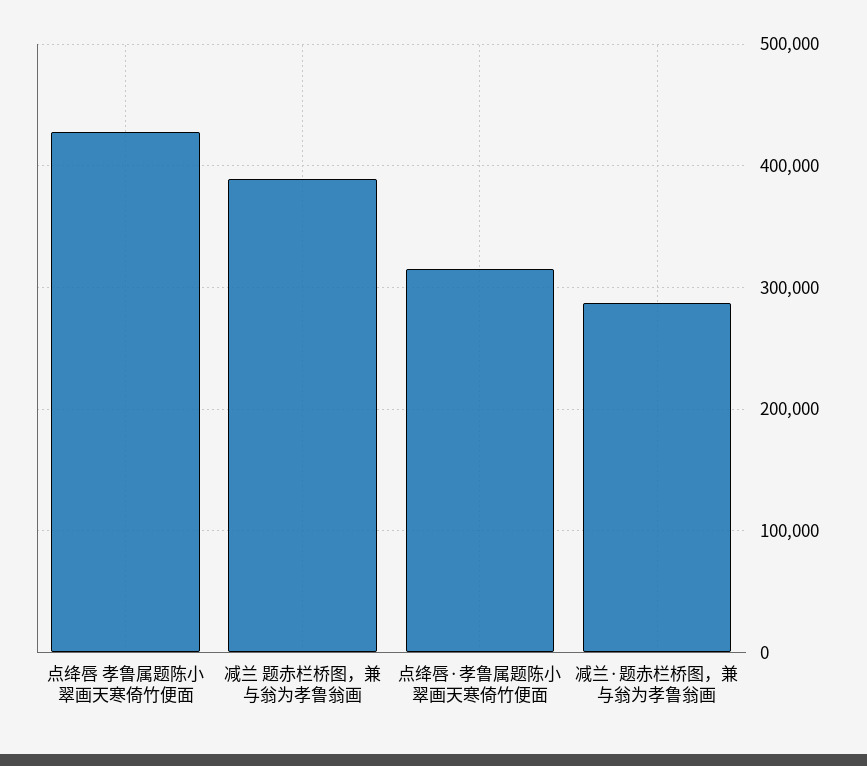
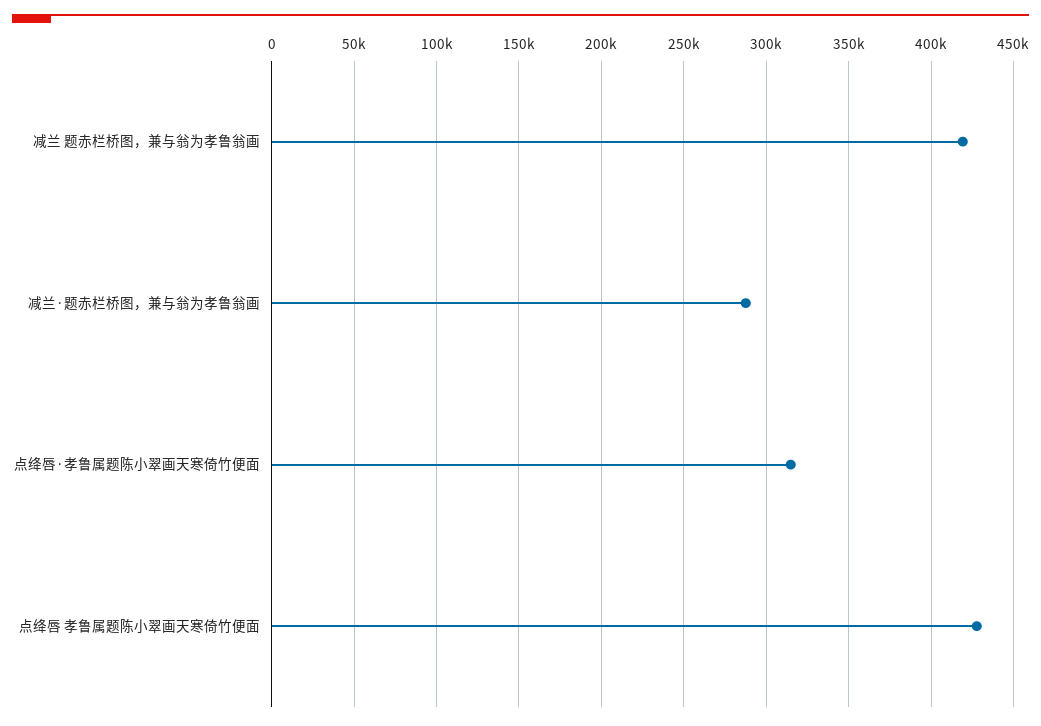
  {
    "点绛唇 孝鲁属题陈小翠画天寒倚竹便面": 430000,
-   "减兰 题赤栏桥图，兼与翁为孝鲁翁画": 390000,
+   "减兰 题赤栏桥图，兼与翁为孝鲁翁画": 420000,
    "点绛唇·孝鲁属题陈小翠画天寒倚竹便面": 315000,
    "减兰·题赤栏桥图，兼与翁为孝鲁翁画": 290000
  }

